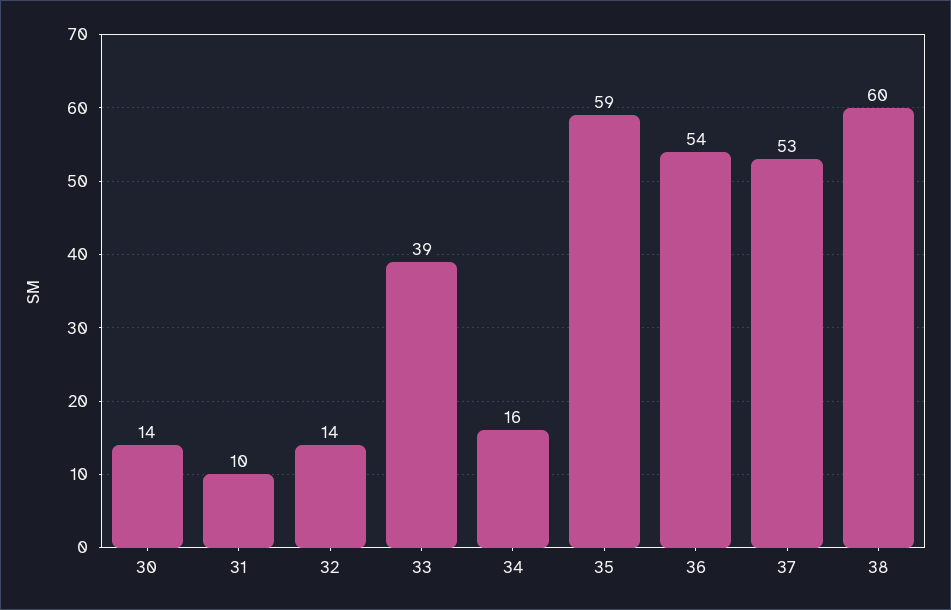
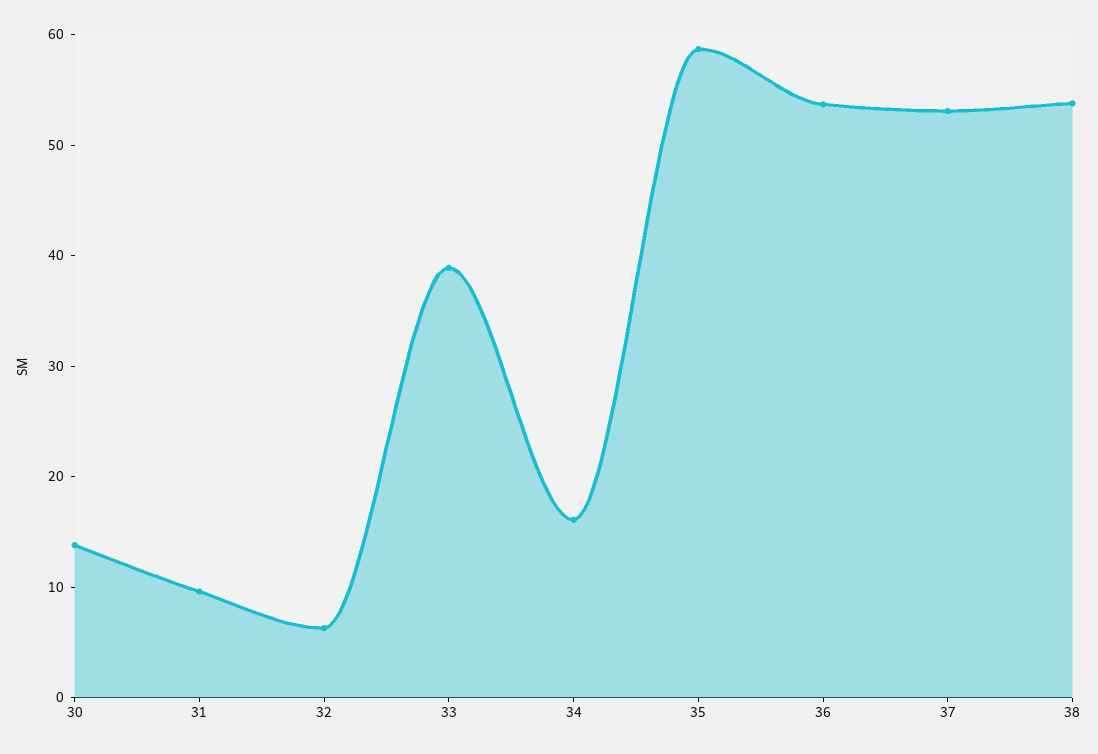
  {
    "30": 14,
    "31": 10,
-   "32": 14,
+   "32": 6,
    "33": 39,
    "34": 16,
    "35": 59,
    "36": 54,
    "37": 53,
-   "38": 60
+   "38": 54
  }

